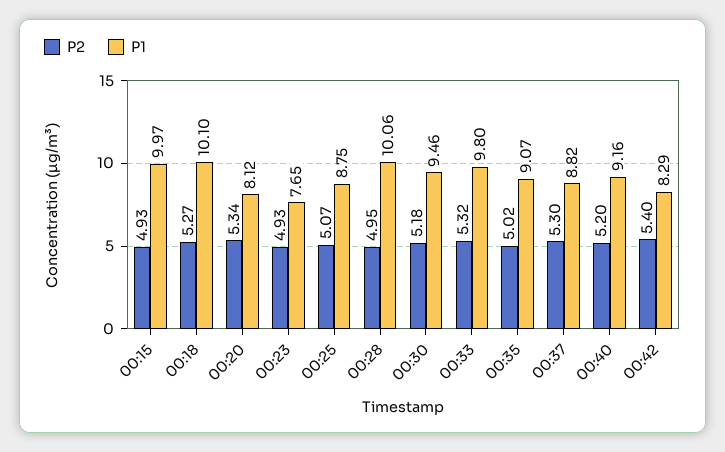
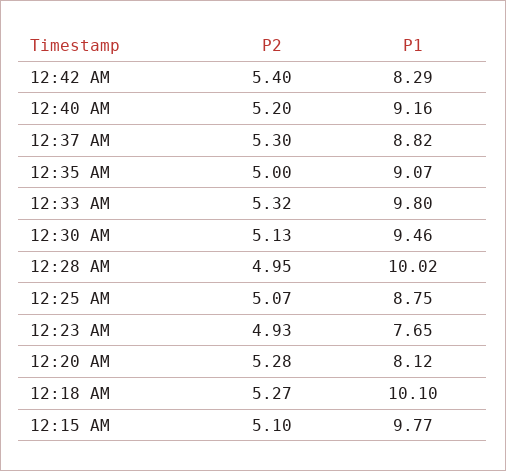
  {
    "P2": {
-     "00:15": 4.93,
+     "00:15": 5.1,
      "00:18": 5.27,
-     "00:20": 5.34,
+     "00:20": 5.28,
      "00:23": 4.93,
      "00:25": 5.07,
      "00:28": 4.95,
-     "00:30": 5.18,
+     "00:30": 5.13,
      "00:33": 5.32,
-     "00:35": 5.02,
+     "00:35": 5,
      "00:37": 5.3,
      "00:40": 5.2,
      "00:42": 5.4
    },
    "P1": {
-     "00:15": 9.97,
+     "00:15": 9.77,
      "00:18": 10.1,
      "00:20": 8.12,
      "00:23": 7.65,
      "00:25": 8.75,
-     "00:28": 10.06,
+     "00:28": 10.02,
      "00:30": 9.46,
      "00:33": 9.8,
      "00:35": 9.07,
      "00:37": 8.82,
      "00:40": 9.16,
      "00:42": 8.29
    }
  }

